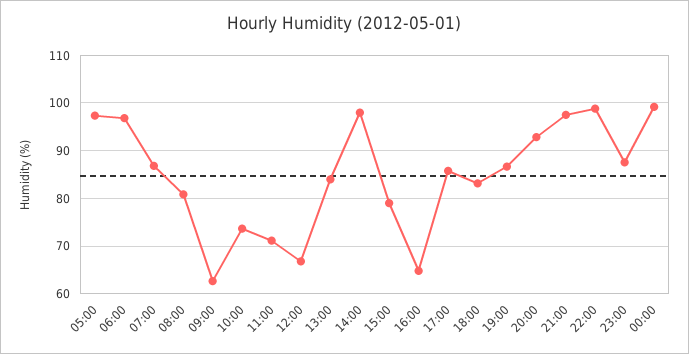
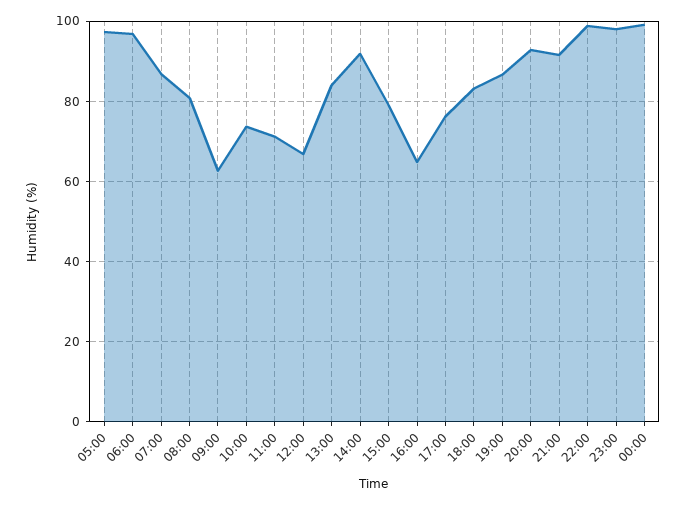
  {
    "05:00": 98,
    "06:00": 96,
    "07:00": 86,
    "08:00": 80,
    "09:00": 62,
    "10:00": 74,
    "11:00": 72,
    "12:00": 66,
    "13:00": 84,
-   "14:00": 98,
+   "14:00": 92,
    "15:00": 80,
    "16:00": 64,
-   "17:00": 86,
+   "17:00": 76,
    "18:00": 84,
    "19:00": 86,
    "20:00": 92,
-   "21:00": 98,
+   "21:00": 92,
    "22:00": 98,
-   "23:00": 88,
+   "23:00": 98,
    "00:00": 100
  }

